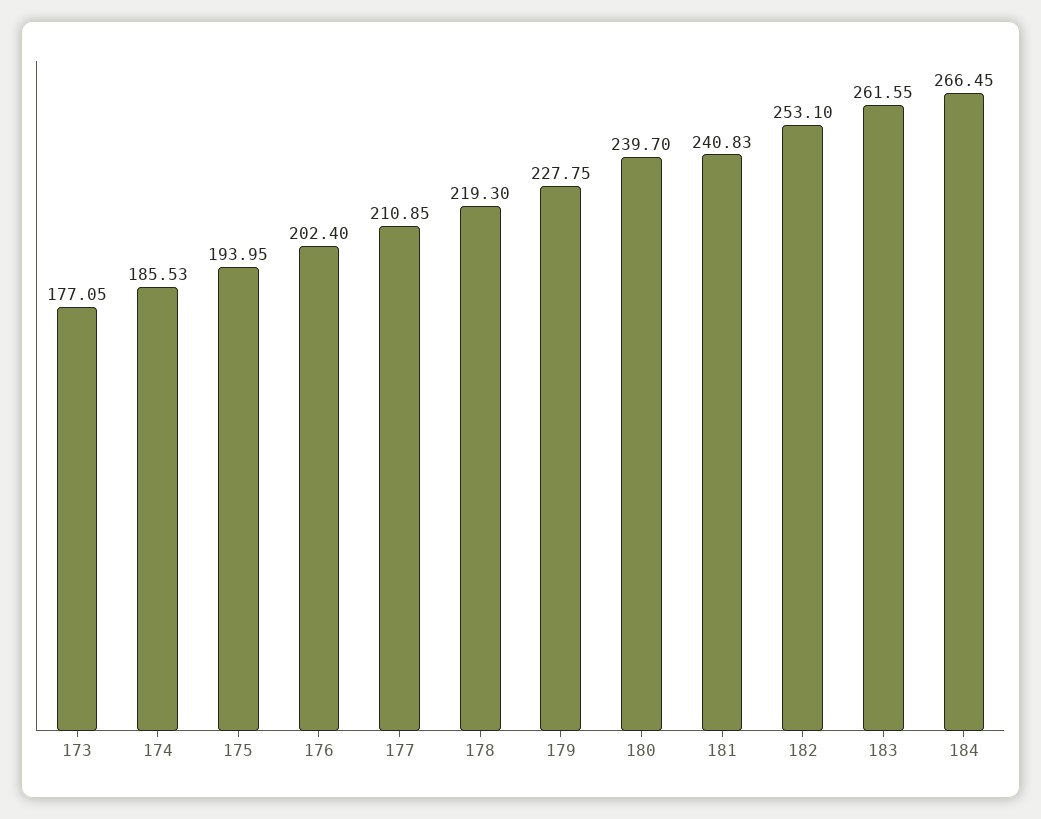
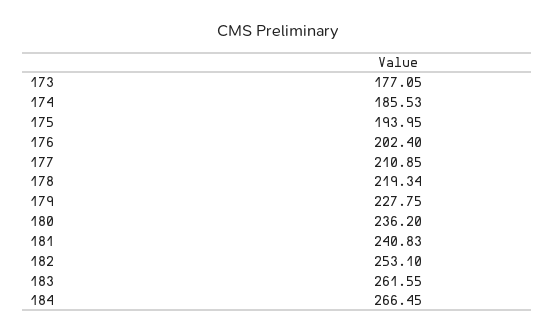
  {
    "173": 177.05,
    "174": 185.53,
    "175": 193.95,
    "176": 202.4,
    "177": 210.85,
-   "178": 219.3,
+   "178": 219.34,
    "179": 227.75,
-   "180": 239.7,
+   "180": 236.2,
    "181": 240.83,
    "182": 253.1,
    "183": 261.55,
    "184": 266.45
  }

